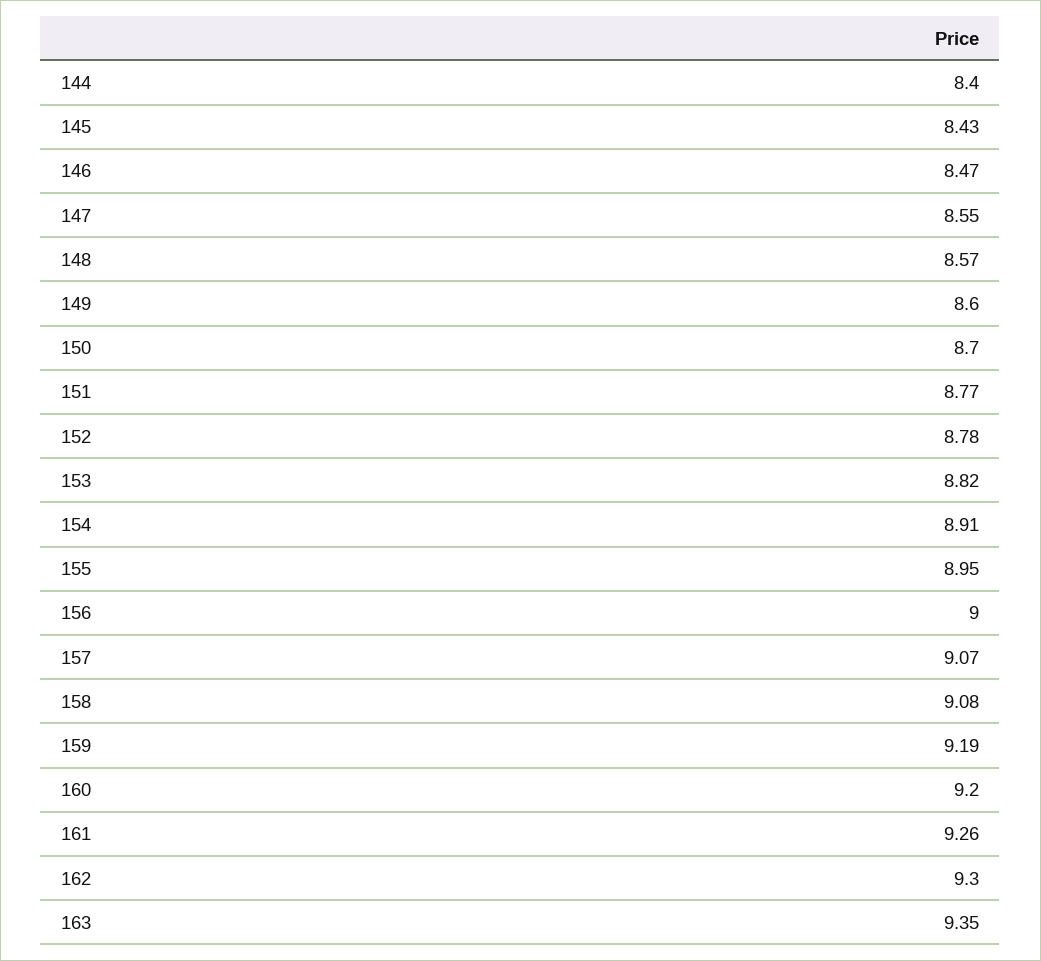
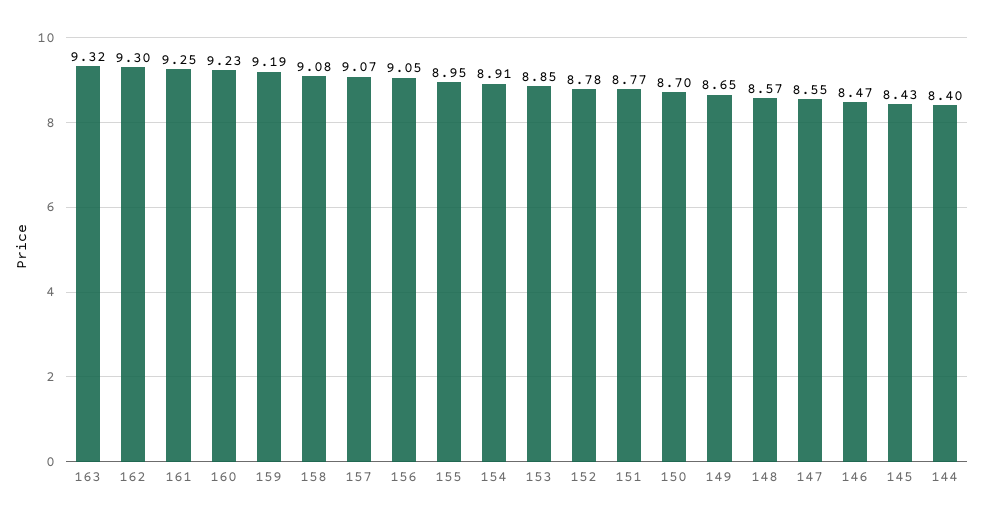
  {
    "144": 8.4,
    "145": 8.43,
    "146": 8.47,
    "147": 8.55,
    "148": 8.57,
-   "149": 8.6,
+   "149": 8.65,
    "150": 8.7,
    "151": 8.77,
    "152": 8.78,
-   "153": 8.82,
+   "153": 8.85,
    "154": 8.91,
    "155": 8.95,
-   "156": 9,
+   "156": 9.05,
    "157": 9.07,
    "158": 9.08,
    "159": 9.19,
-   "160": 9.2,
+   "160": 9.23,
-   "161": 9.26,
+   "161": 9.25,
    "162": 9.3,
-   "163": 9.35
+   "163": 9.32
  }

